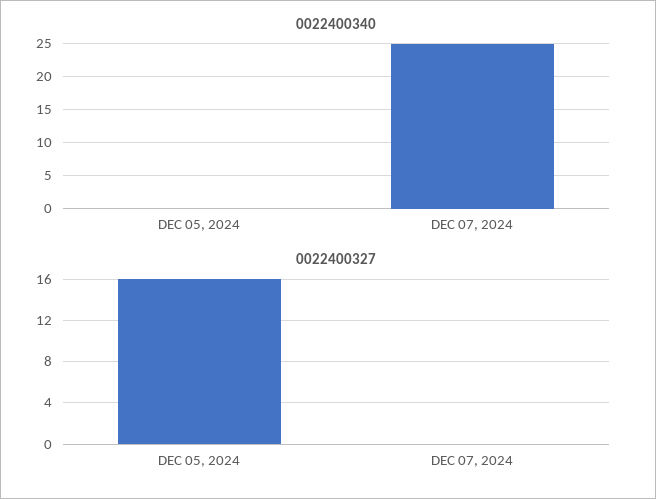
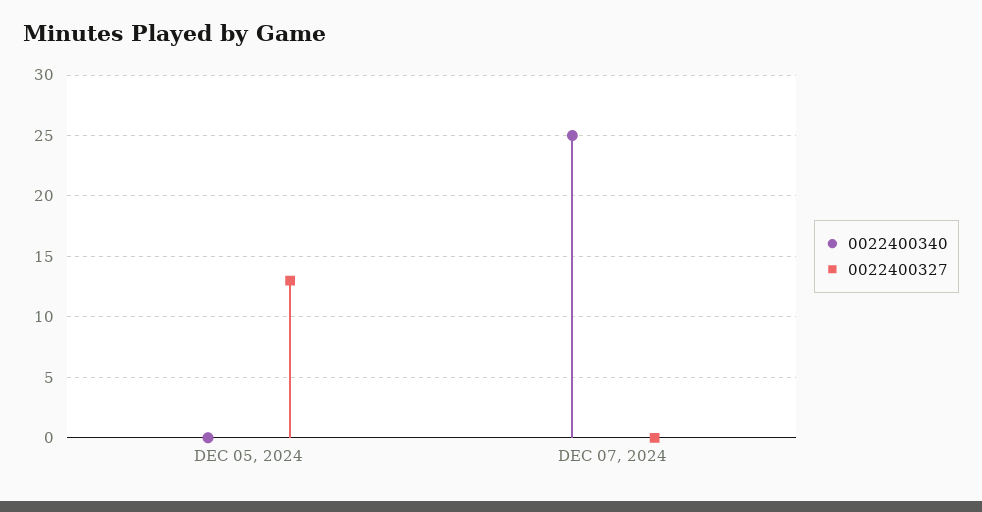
  {
    "0022400340": {
      "DEC 05, 2024": 0,
      "DEC 07, 2024": 25
    },
    "0022400327": {
-     "DEC 05, 2024": 16,
+     "DEC 05, 2024": 13,
      "DEC 07, 2024": 0
    }
  }

